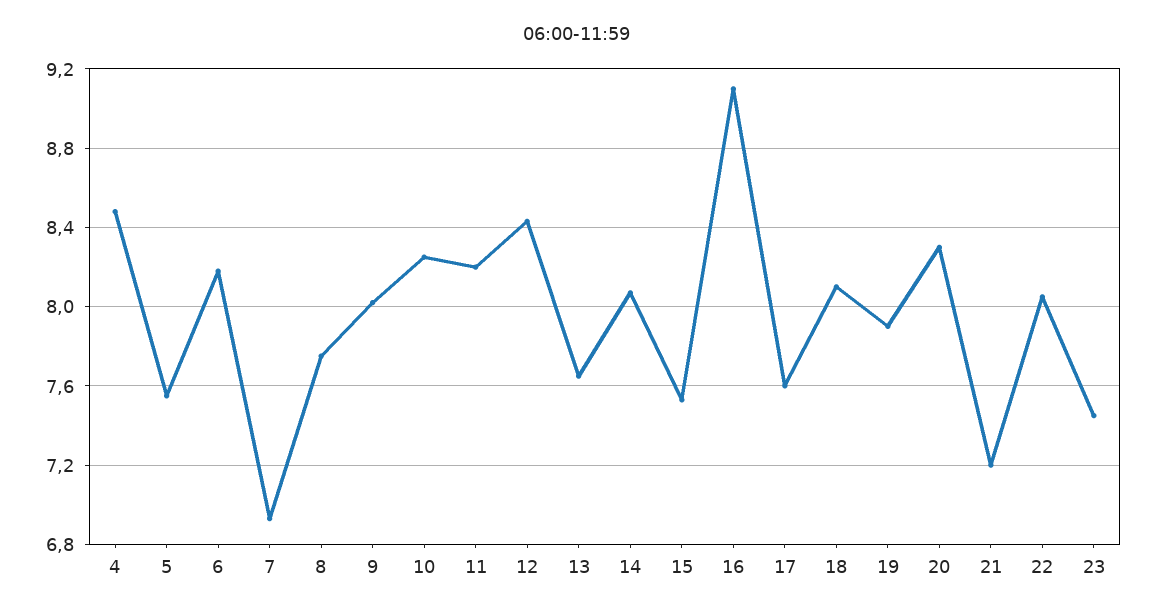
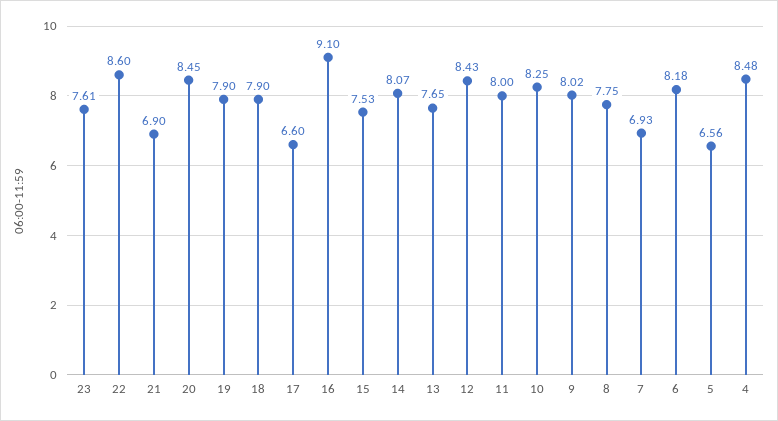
  {
    "4": 8.48,
-   "5": 7.55,
+   "5": 6.56,
    "6": 8.18,
    "7": 6.93,
    "8": 7.75,
    "9": 8.02,
    "10": 8.25,
-   "11": 8.2,
+   "11": 8,
    "12": 8.43,
    "13": 7.65,
    "14": 8.07,
    "15": 7.53,
    "16": 9.1,
-   "17": 7.6,
+   "17": 6.6,
-   "18": 8.1,
+   "18": 7.9,
    "19": 7.9,
-   "20": 8.3,
+   "20": 8.45,
-   "21": 7.2,
+   "21": 6.9,
-   "22": 8.05,
+   "22": 8.6,
-   "23": 7.45
+   "23": 7.61
  }

